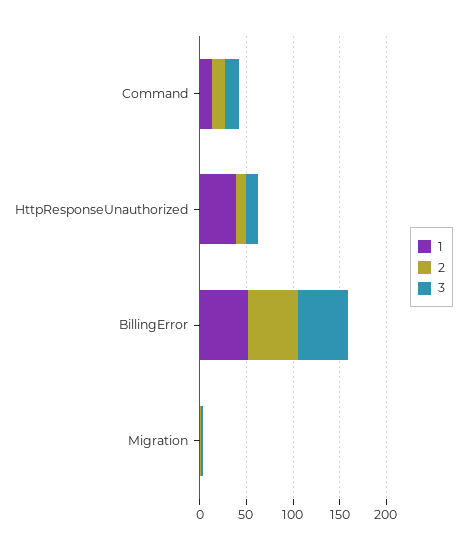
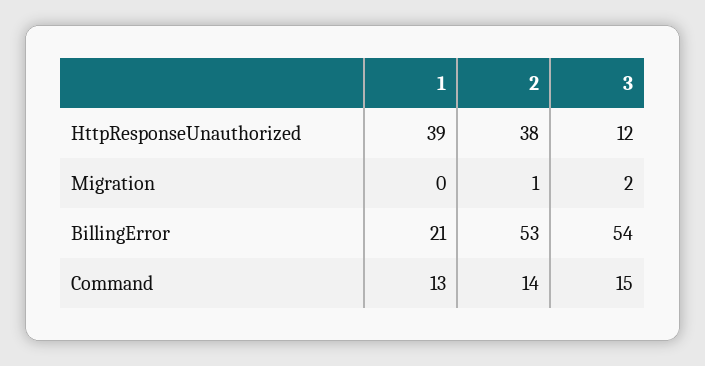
  {
    "1": {
      "Command": 13,
      "HttpResponseUnauthorized": 39,
-     "BillingError": 50,
+     "BillingError": 21,
      "Migration": 0
    },
    "2": {
      "Command": 14,
-     "HttpResponseUnauthorized": 10,
+     "HttpResponseUnauthorized": 38,
      "BillingError": 53,
      "Migration": 1
    },
    "3": {
      "Command": 15,
      "HttpResponseUnauthorized": 12,
      "BillingError": 54,
      "Migration": 2
    }
  }

